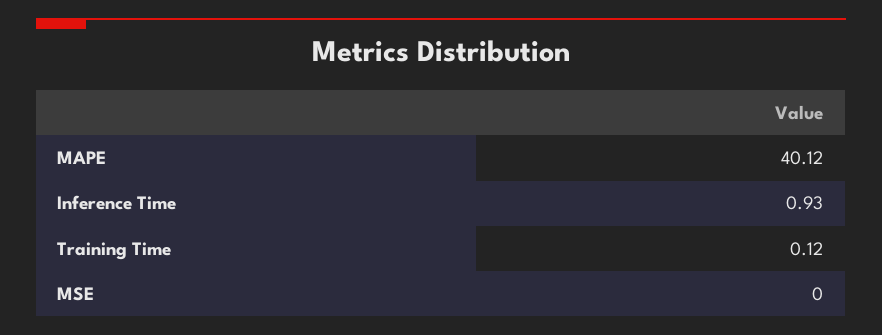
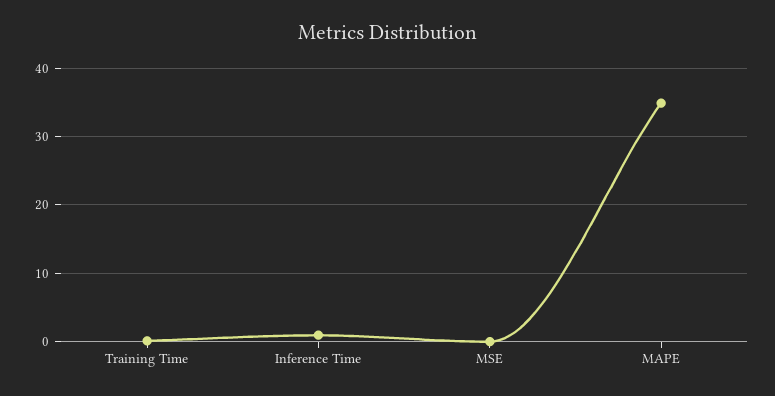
  {
-   "MAPE": 40.12,
+   "MAPE": 35,
    "Inference Time": 0.93,
    "Training Time": 0.12,
    "MSE": 0
  }

